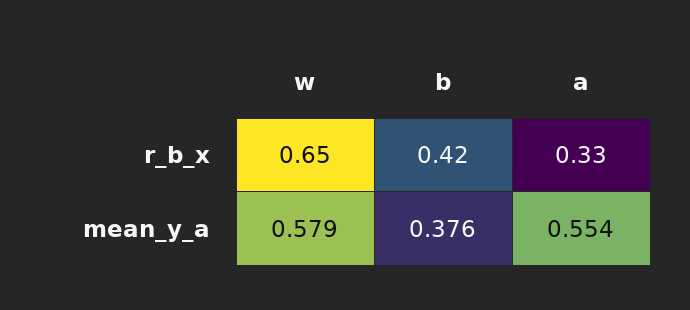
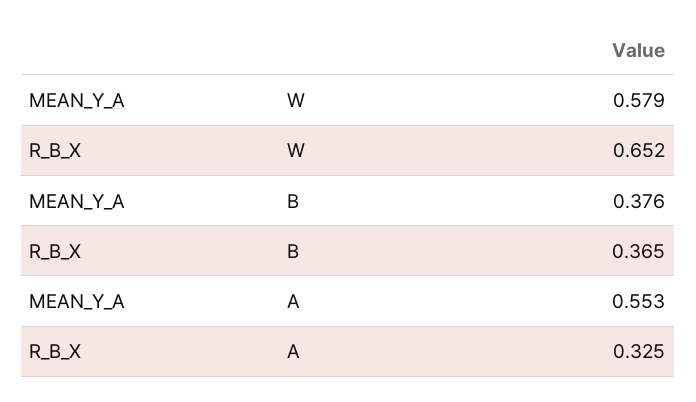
  {
    "w": {
      "r_b_x": 0.652,
      "mean_y_a": 0.579
    },
    "b": {
-     "r_b_x": 0.42,
+     "r_b_x": 0.365,
      "mean_y_a": 0.376
    },
    "a": {
      "r_b_x": 0.325,
-     "mean_y_a": 0.554
+     "mean_y_a": 0.553
    }
  }

